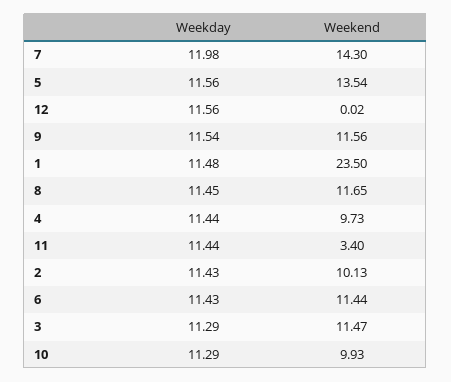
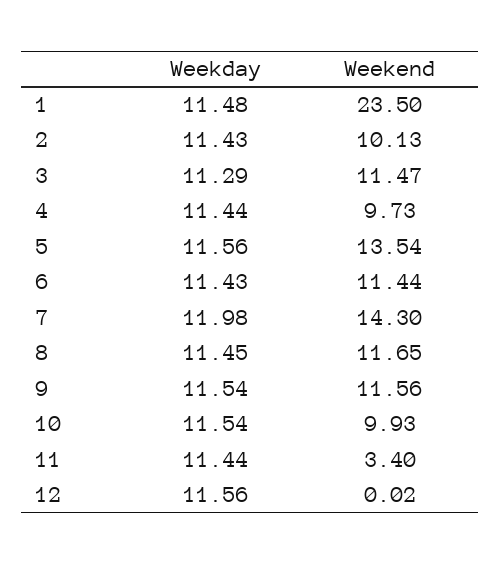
  {
    "Weekday": {
      "7": 11.98,
      "5": 11.56,
      "12": 11.56,
      "9": 11.54,
      "1": 11.48,
      "8": 11.45,
      "4": 11.44,
      "11": 11.44,
      "2": 11.43,
      "6": 11.43,
      "3": 11.29,
-     "10": 11.29
+     "10": 11.54
    },
    "Weekend": {
      "7": 14.3,
      "5": 13.54,
      "12": 0.02,
      "9": 11.56,
      "1": 23.5,
      "8": 11.65,
      "4": 9.73,
      "11": 3.4,
      "2": 10.13,
      "6": 11.44,
      "3": 11.47,
      "10": 9.93
    }
  }

